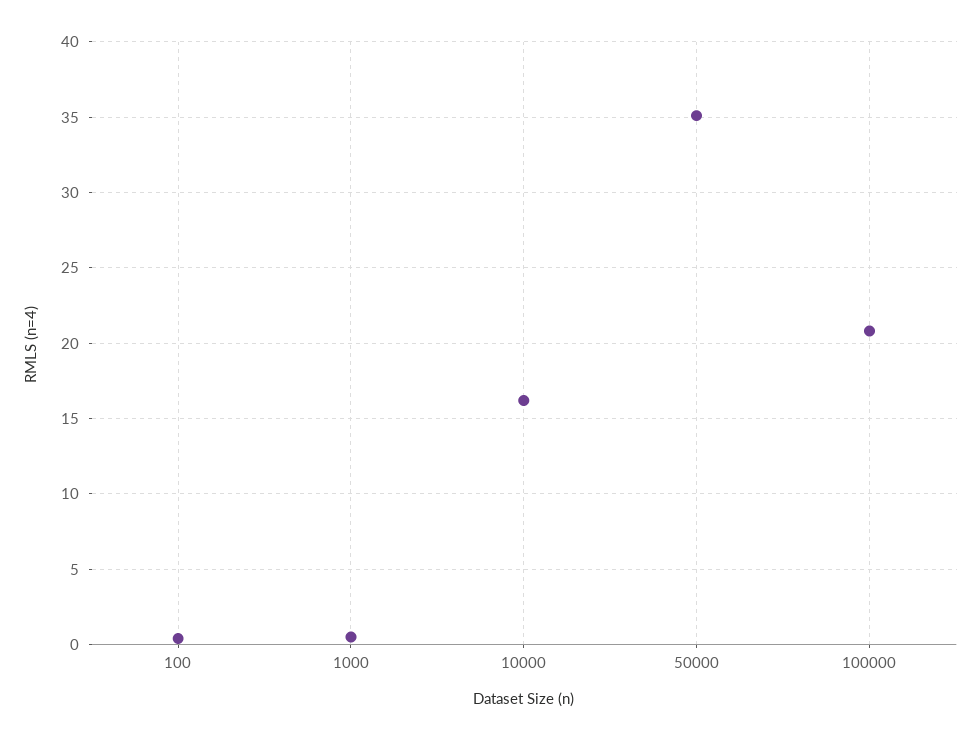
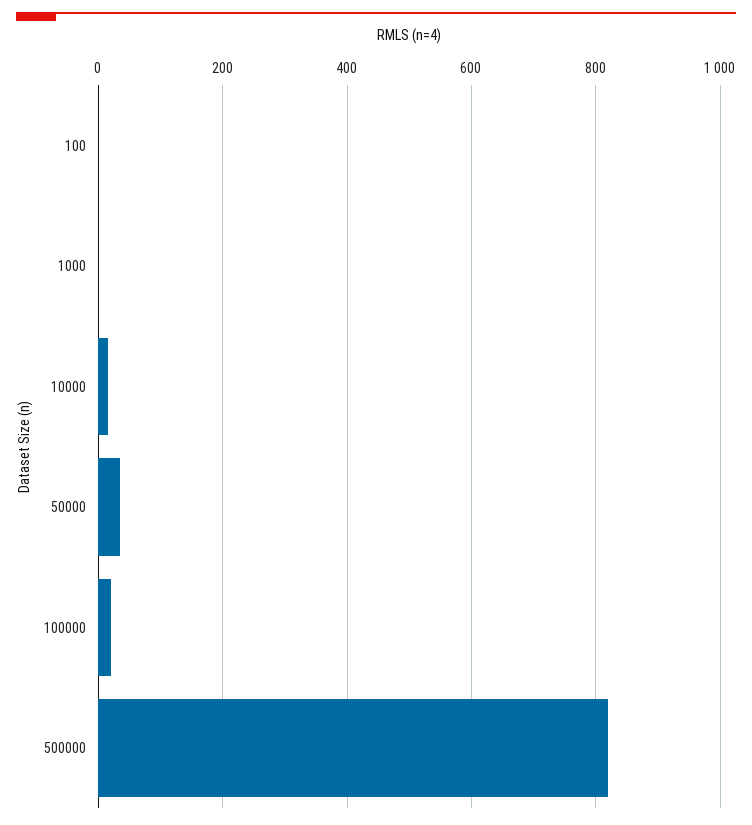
  {
    "100": 0.5,
    "1000": 0.5,
    "10000": 16,
    "50000": 35,
-   "100000": 21
+   "100000": 21,
+   "500000": 820
  }

